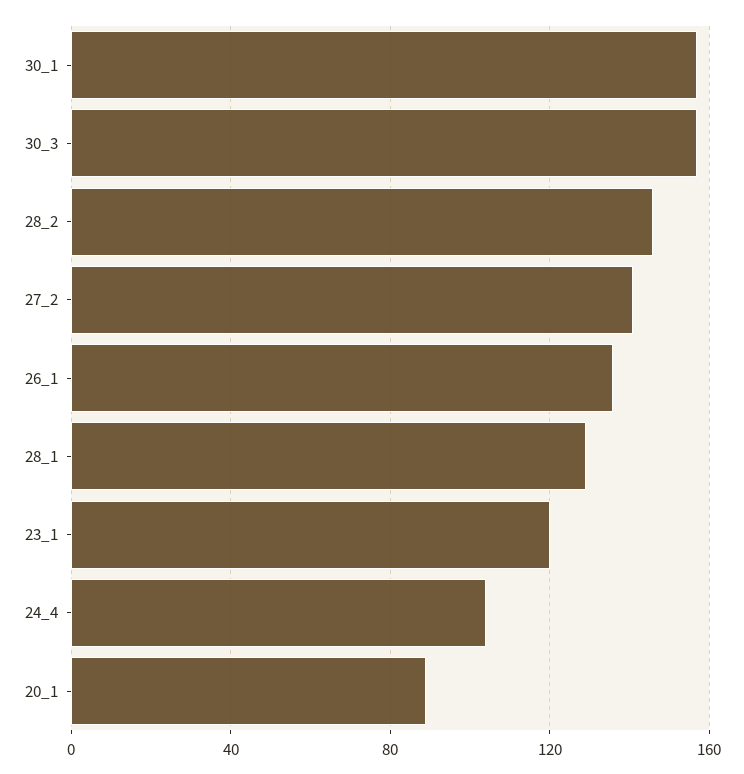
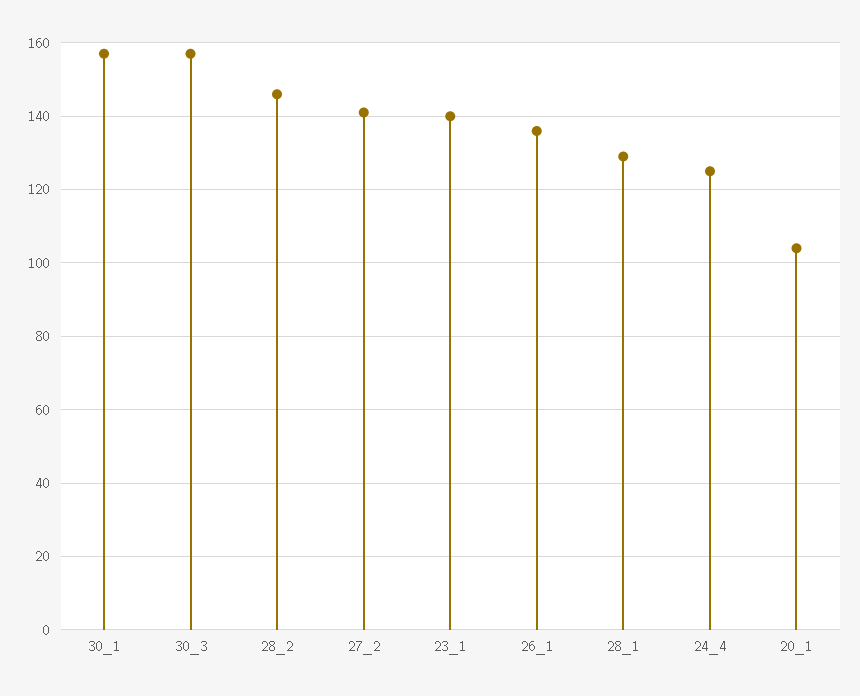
  {
    "30_1": 155,
    "30_3": 155,
    "28_2": 145,
    "27_2": 140,
    "26_1": 135,
    "28_1": 130,
-   "23_1": 120,
+   "23_1": 140,
-   "24_4": 105,
+   "24_4": 125,
-   "20_1": 90
+   "20_1": 105
  }

